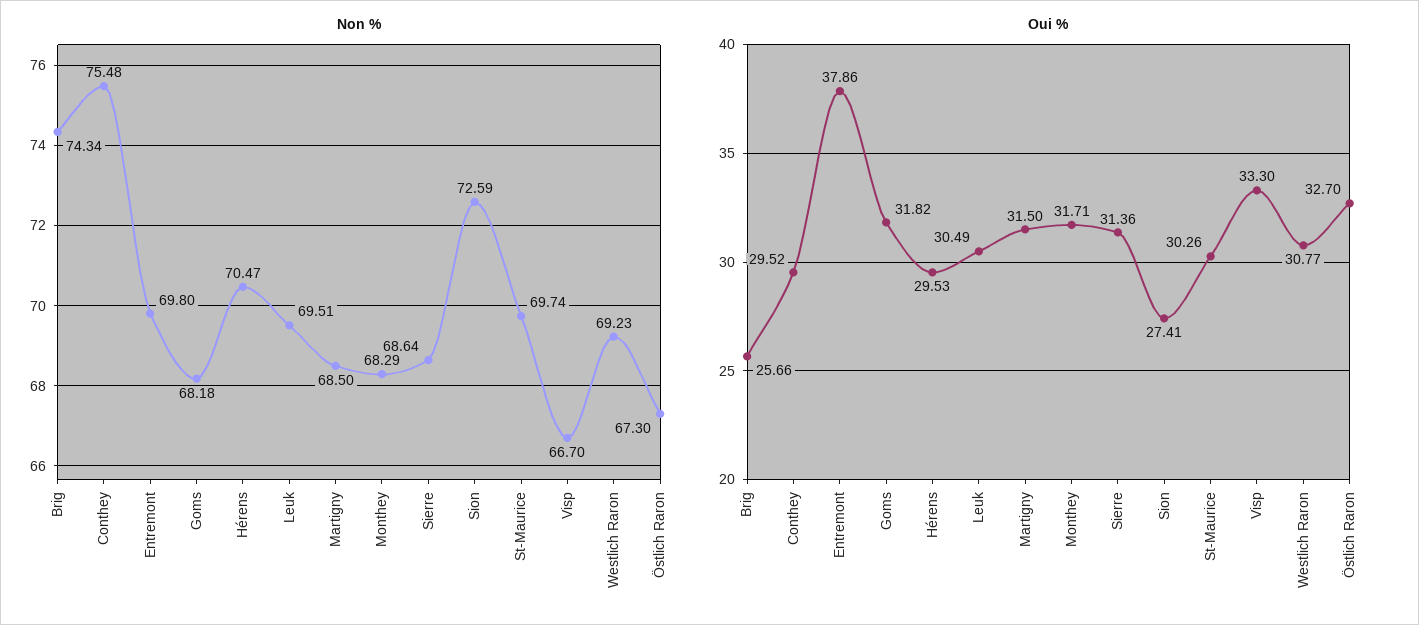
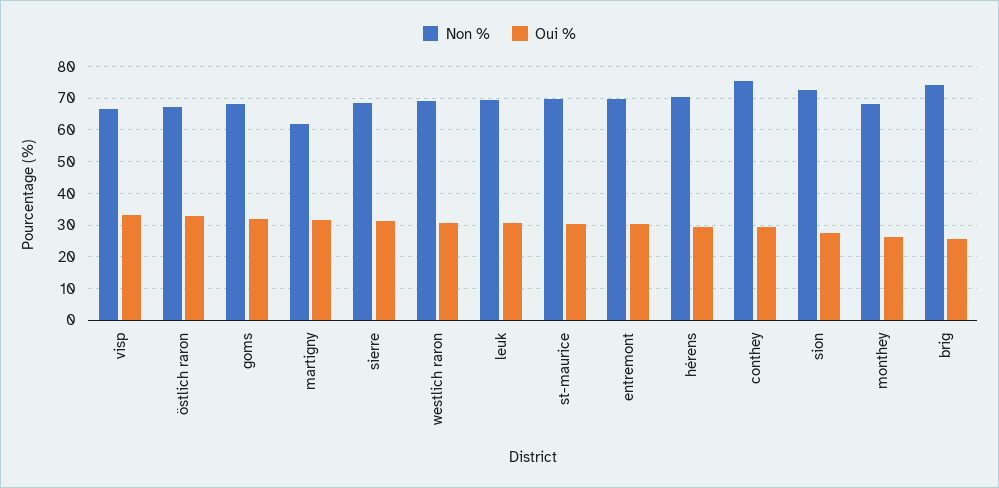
  {
    "Non %": {
      "Brig": 74.34,
      "Conthey": 75.48,
      "Entremont": 69.8,
      "Goms": 68.18,
      "Hérens": 70.47,
      "Leuk": 69.51,
-     "Martigny": 68.5,
+     "Martigny": 62,
      "Monthey": 68.29,
      "Sierre": 68.64,
      "Sion": 72.59,
      "St-Maurice": 69.74,
      "Visp": 66.7,
      "Westlich Raron": 69.23,
      "Östlich Raron": 67.3
    },
    "Oui %": {
      "Brig": 25.66,
      "Conthey": 29.52,
-     "Entremont": 37.86,
+     "Entremont": 30,
      "Goms": 31.82,
      "Hérens": 29.53,
      "Leuk": 30.49,
      "Martigny": 31.5,
-     "Monthey": 31.71,
+     "Monthey": 26,
      "Sierre": 31.36,
      "Sion": 27.41,
      "St-Maurice": 30.26,
      "Visp": 33.3,
      "Westlich Raron": 30.77,
      "Östlich Raron": 32.7
    }
  }

